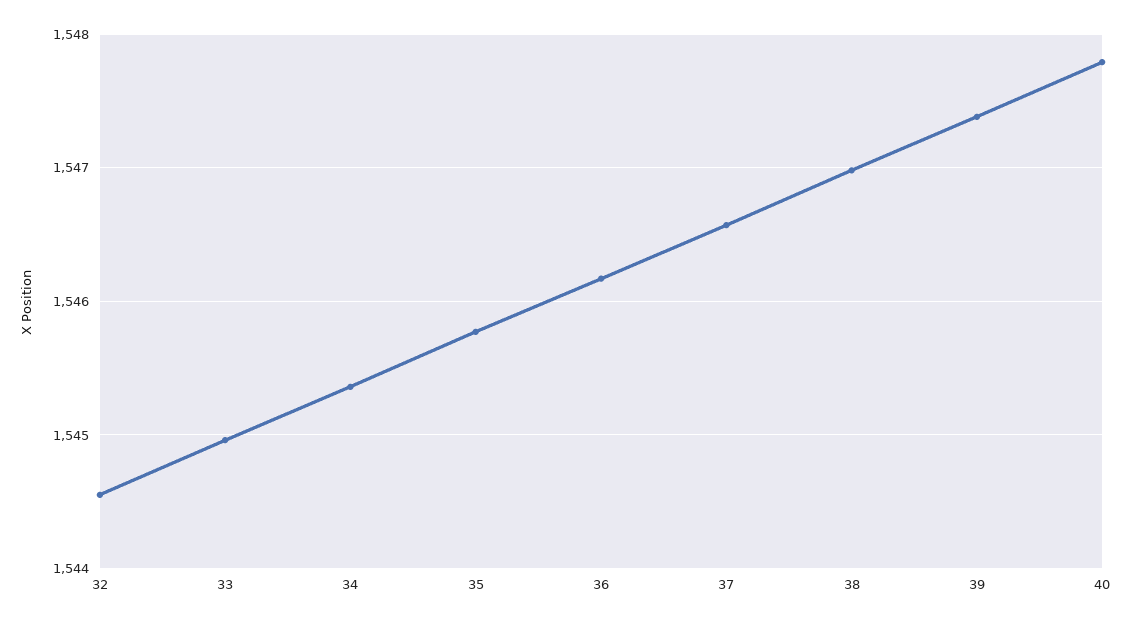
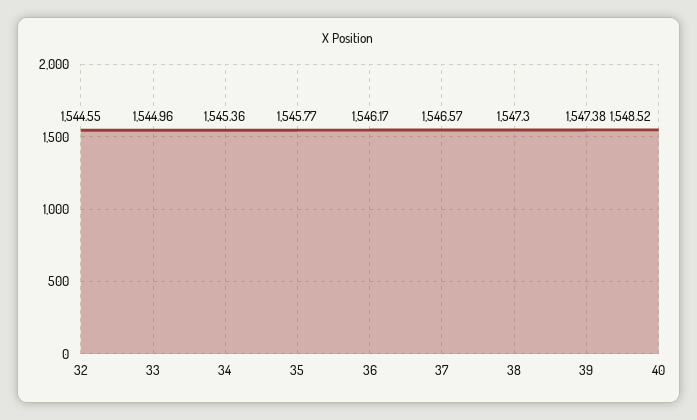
  {
    "32": 1544.55,
    "33": 1544.96,
    "34": 1545.36,
    "35": 1545.77,
    "36": 1546.17,
    "37": 1546.57,
-   "38": 1547,
+   "38": 1547.3,
    "39": 1547.38,
-   "40": 1547.8
+   "40": 1548.52
  }

